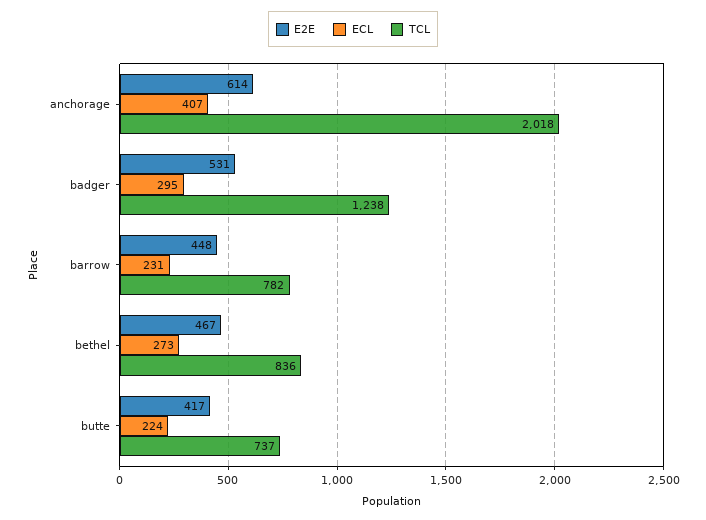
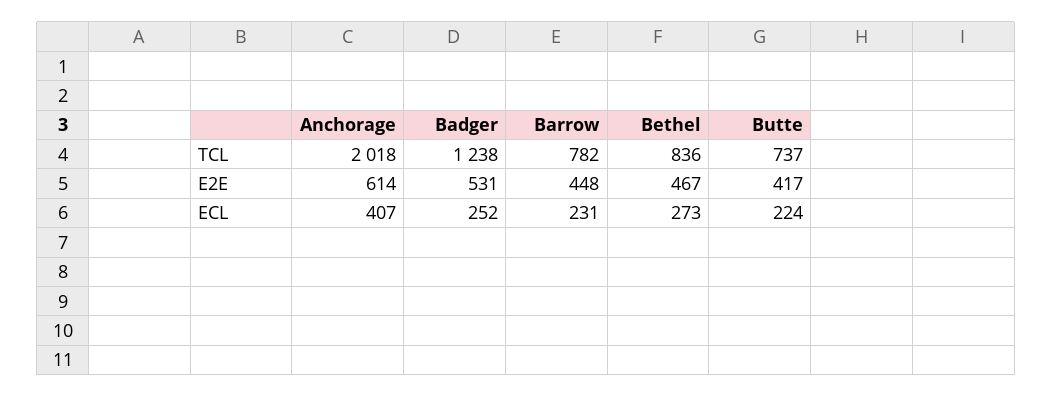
  {
    "E2E": {
      "anchorage": 614,
      "badger": 531,
      "barrow": 448,
      "bethel": 467,
      "butte": 417
    },
    "ECL": {
      "anchorage": 407,
-     "badger": 295,
+     "badger": 252,
      "barrow": 231,
      "bethel": 273,
      "butte": 224
    },
    "TCL": {
      "anchorage": 2018,
      "badger": 1238,
      "barrow": 782,
      "bethel": 836,
      "butte": 737
    }
  }

